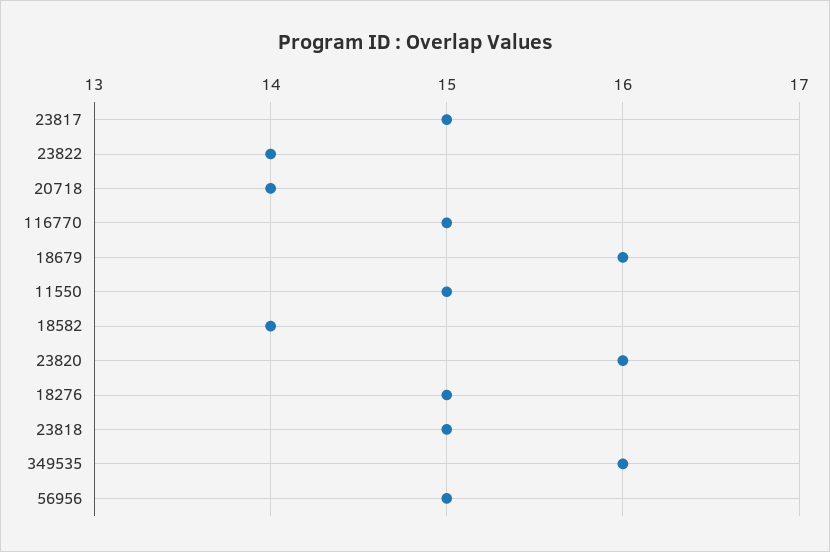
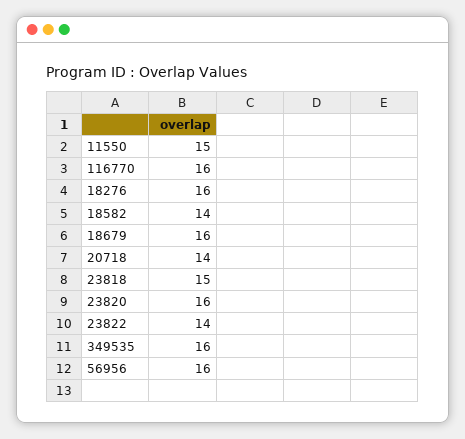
  {
-   "23817": 15,
    "23822": 14,
    "20718": 14,
-   "116770": 15,
+   "116770": 16,
    "18679": 16,
    "11550": 15,
    "18582": 14,
    "23820": 16,
-   "18276": 15,
+   "18276": 16,
    "23818": 15,
    "349535": 16,
-   "56956": 15
+   "56956": 16
  }

